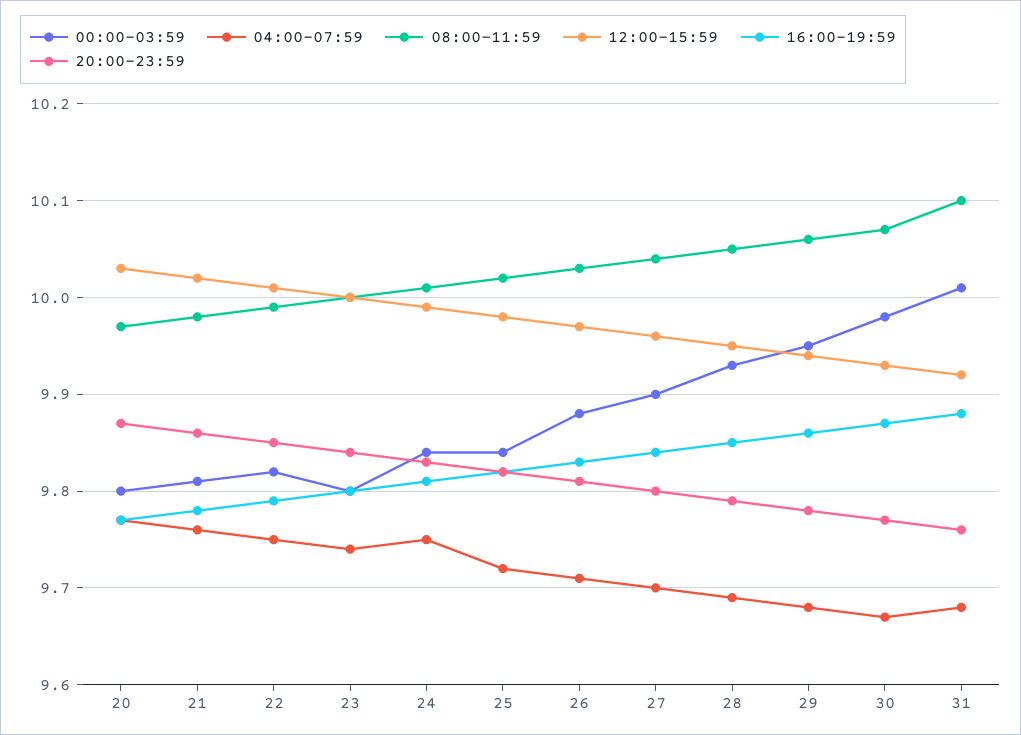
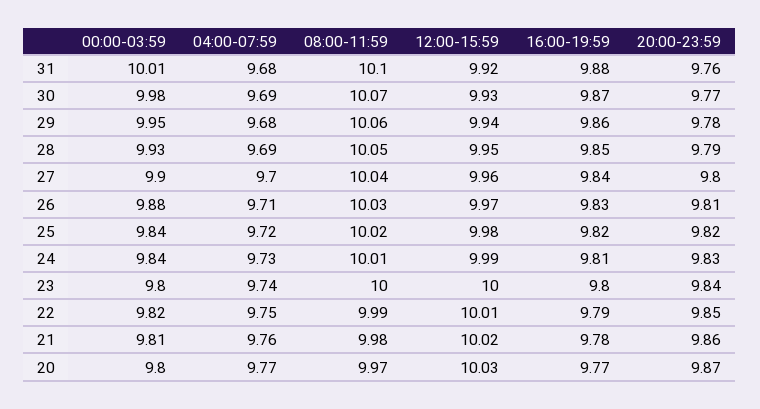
  {
    "00:00-03:59": {
      "20": 9.8,
      "21": 9.81,
      "22": 9.82,
      "23": 9.8,
      "24": 9.84,
      "25": 9.84,
      "26": 9.88,
      "27": 9.9,
      "28": 9.93,
      "29": 9.95,
      "30": 9.98,
      "31": 10.01
    },
    "04:00-07:59": {
      "20": 9.77,
      "21": 9.76,
      "22": 9.75,
      "23": 9.74,
-     "24": 9.75,
+     "24": 9.73,
      "25": 9.72,
      "26": 9.71,
      "27": 9.7,
      "28": 9.69,
      "29": 9.68,
-     "30": 9.67,
+     "30": 9.69,
      "31": 9.68
    },
    "08:00-11:59": {
      "20": 9.97,
      "21": 9.98,
      "22": 9.99,
      "23": 10,
      "24": 10.01,
      "25": 10.02,
      "26": 10.03,
      "27": 10.04,
      "28": 10.05,
      "29": 10.06,
      "30": 10.07,
      "31": 10.1
    },
    "12:00-15:59": {
      "20": 10.03,
      "21": 10.02,
      "22": 10.01,
      "23": 10,
      "24": 9.99,
      "25": 9.98,
      "26": 9.97,
      "27": 9.96,
      "28": 9.95,
      "29": 9.94,
      "30": 9.93,
      "31": 9.92
    },
    "16:00-19:59": {
      "20": 9.77,
      "21": 9.78,
      "22": 9.79,
      "23": 9.8,
      "24": 9.81,
      "25": 9.82,
      "26": 9.83,
      "27": 9.84,
      "28": 9.85,
      "29": 9.86,
      "30": 9.87,
      "31": 9.88
    },
    "20:00-23:59": {
      "20": 9.87,
      "21": 9.86,
      "22": 9.85,
      "23": 9.84,
      "24": 9.83,
      "25": 9.82,
      "26": 9.81,
      "27": 9.8,
      "28": 9.79,
      "29": 9.78,
      "30": 9.77,
      "31": 9.76
    }
  }

